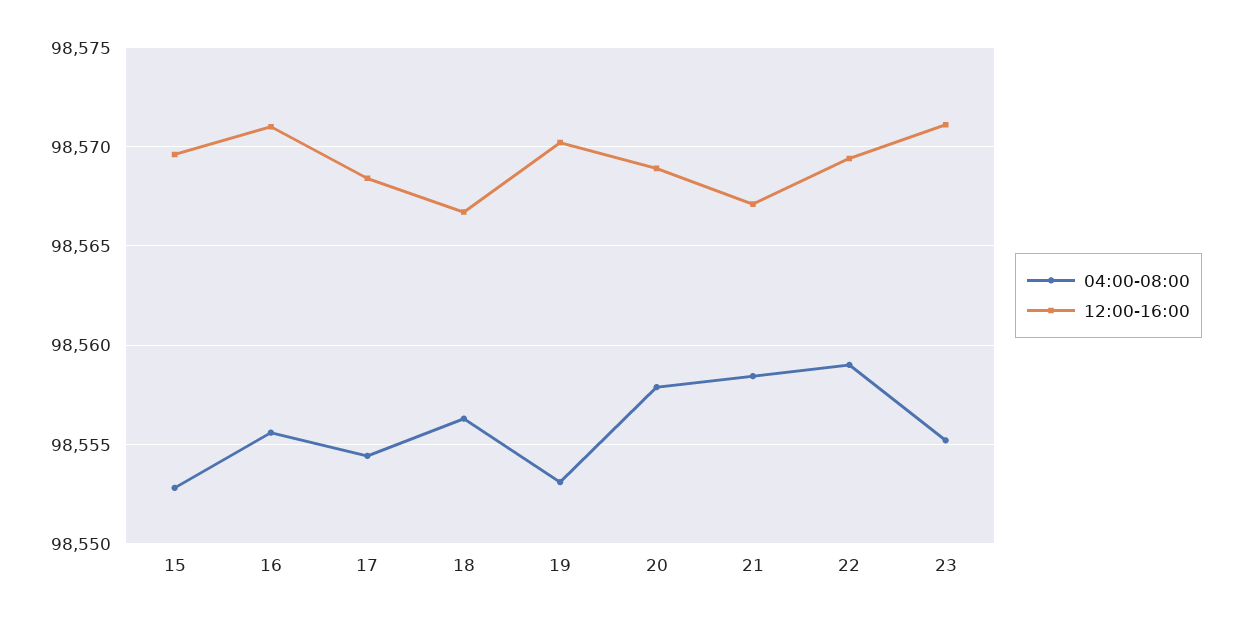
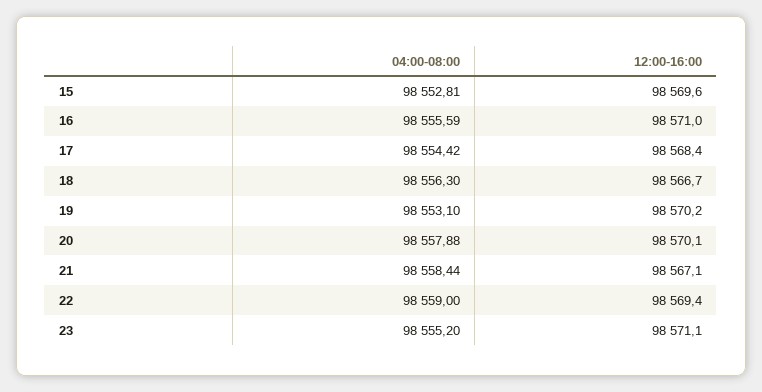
  {
    "04:00-08:00": {
      "15": 98552.81,
      "16": 98555.59,
      "17": 98554.42,
      "18": 98556.3,
      "19": 98553.1,
      "20": 98557.88,
      "21": 98558.44,
      "22": 98559,
      "23": 98555.2
    },
    "12:00-16:00": {
      "15": 98569.6,
      "16": 98571,
      "17": 98568.4,
      "18": 98566.7,
      "19": 98570.2,
-     "20": 98569,
+     "20": 98570.1,
      "21": 98567.1,
      "22": 98569.4,
      "23": 98571.1
    }
  }

